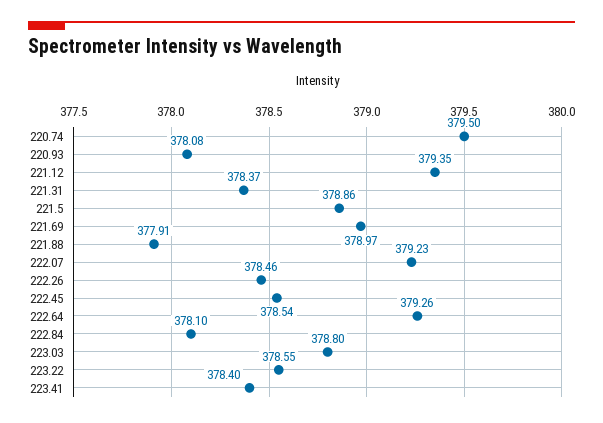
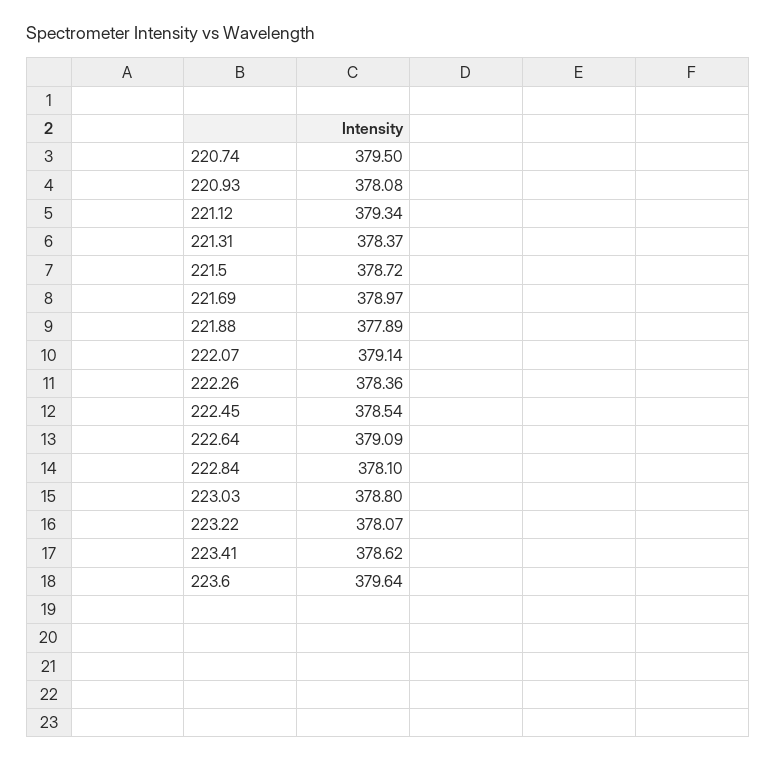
  {
    "220.74": 379.5,
    "220.93": 378.08,
-   "221.12": 379.35,
+   "221.12": 379.34,
    "221.31": 378.37,
-   "221.5": 378.86,
+   "221.5": 378.72,
    "221.69": 378.97,
-   "221.88": 377.91,
+   "221.88": 377.89,
-   "222.07": 379.23,
+   "222.07": 379.14,
-   "222.26": 378.46,
+   "222.26": 378.36,
    "222.45": 378.54,
-   "222.64": 379.26,
+   "222.64": 379.09,
    "222.84": 378.1,
    "223.03": 378.8,
-   "223.22": 378.55,
+   "223.22": 378.07,
-   "223.41": 378.4
+   "223.41": 378.62,
+   "223.6": 379.64
  }

